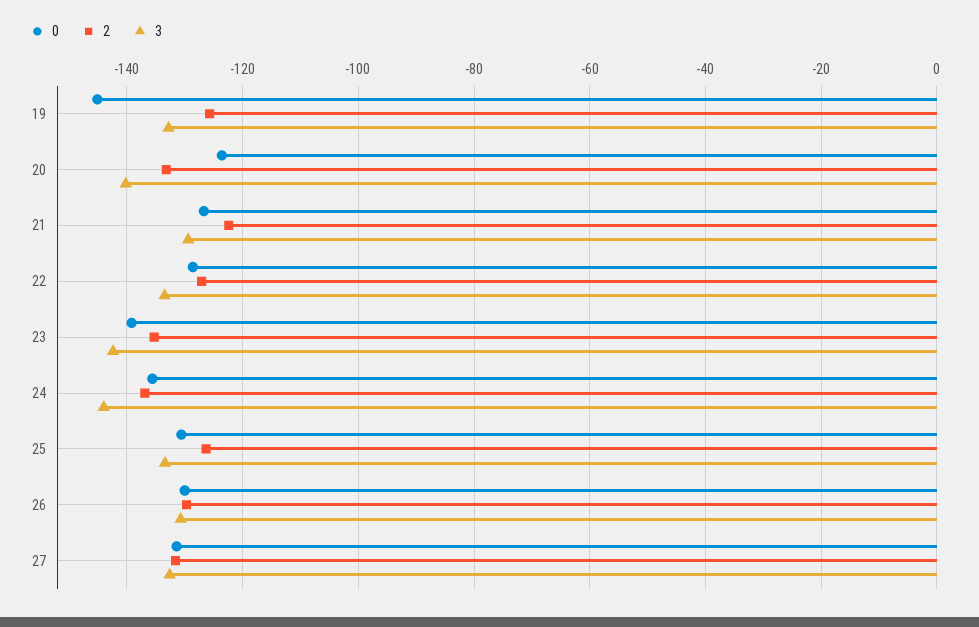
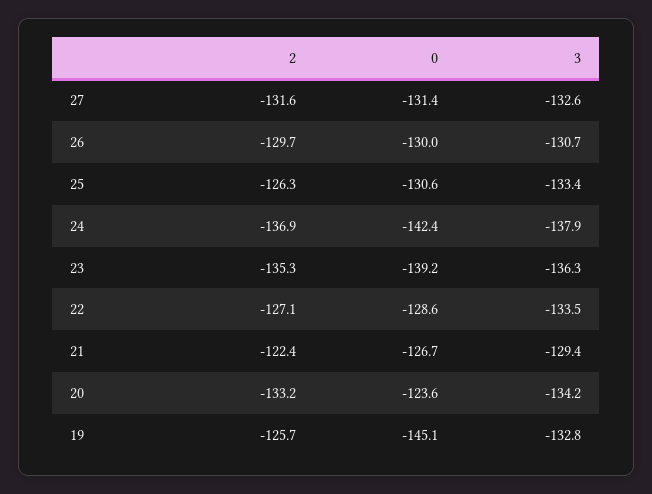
  {
    "0": {
      "19": -145.1,
      "20": -123.6,
      "21": -126.7,
      "22": -128.6,
      "23": -139.2,
-     "24": -136,
+     "24": -142.4,
      "25": -130.6,
      "26": -130,
      "27": -131.4
    },
    "2": {
      "19": -125.7,
      "20": -133.2,
      "21": -122.4,
      "22": -127.1,
      "23": -135.3,
      "24": -136.9,
      "25": -126.3,
      "26": -129.7,
      "27": -131.6
    },
    "3": {
      "19": -132.8,
-     "20": -140,
+     "20": -134.2,
      "21": -129.4,
      "22": -133.5,
-     "23": -142,
+     "23": -136.3,
-     "24": -144,
+     "24": -137.9,
      "25": -133.4,
      "26": -130.7,
      "27": -132.6
    }
  }

